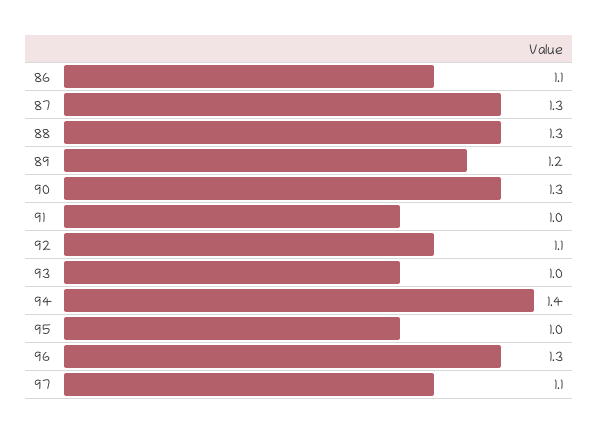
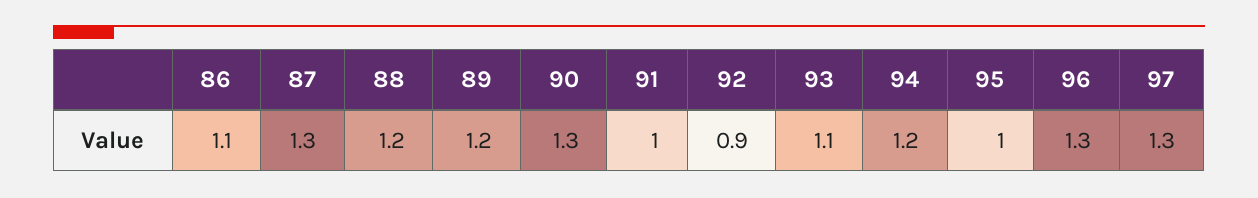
  {
    "86": 1.1,
    "87": 1.3,
-   "88": 1.3,
+   "88": 1.2,
    "89": 1.2,
    "90": 1.3,
    "91": 1,
-   "92": 1.1,
+   "92": 0.9,
-   "93": 1,
+   "93": 1.1,
-   "94": 1.4,
+   "94": 1.2,
    "95": 1,
    "96": 1.3,
-   "97": 1.1
+   "97": 1.3
  }

